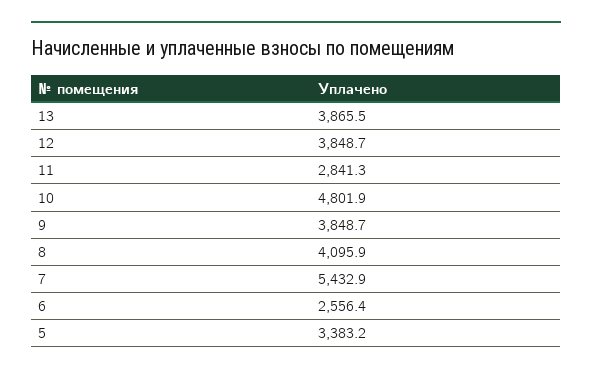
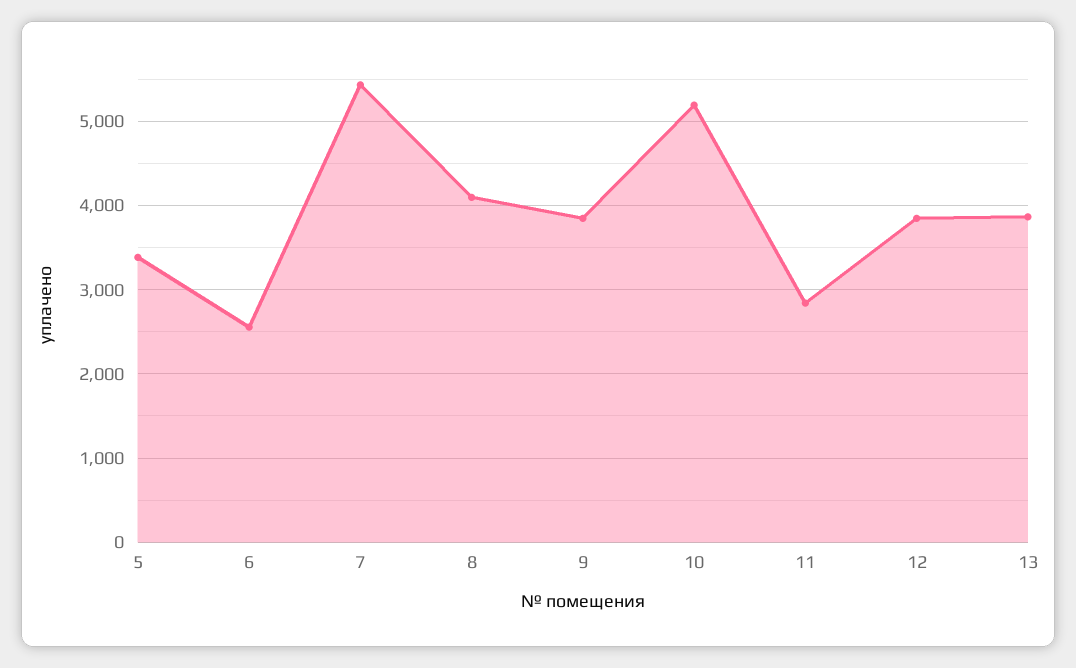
  {
    "13": 3865.5,
    "12": 3848.7,
    "11": 2841.3,
-   "10": 4801.9,
+   "10": 5200,
    "9": 3848.7,
    "8": 4095.9,
    "7": 5432.9,
    "6": 2556.4,
    "5": 3383.2
  }

